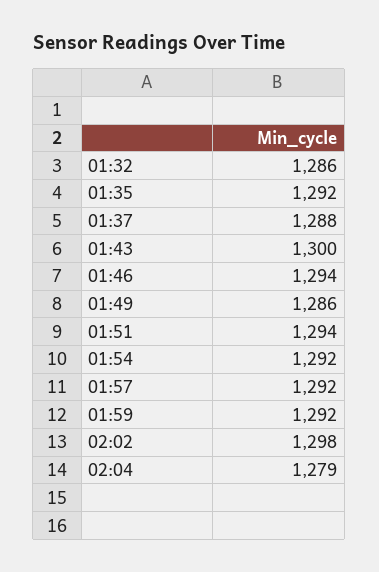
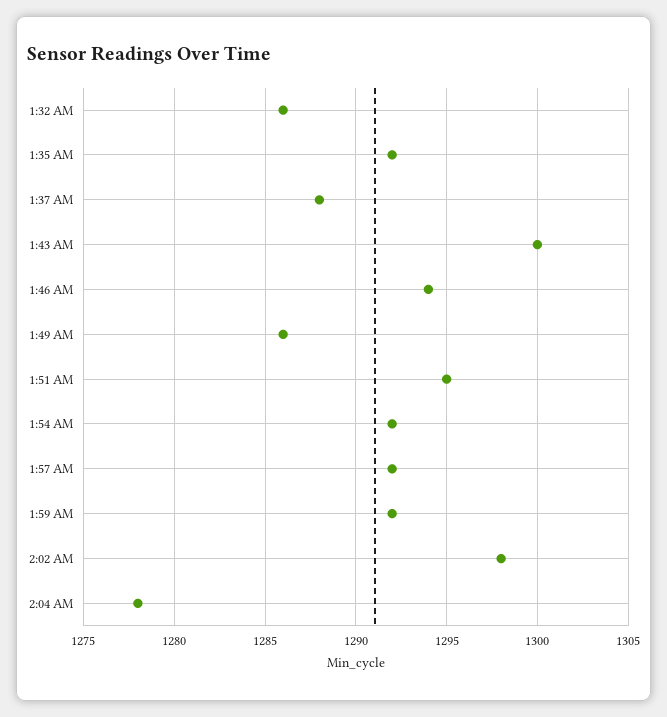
  {
    "01:32": 1286,
    "01:35": 1292,
    "01:37": 1288,
    "01:43": 1300,
    "01:46": 1294,
    "01:49": 1286,
-   "01:51": 1294,
+   "01:51": 1295,
    "01:54": 1292,
    "01:57": 1292,
    "01:59": 1292,
    "02:02": 1298,
-   "02:04": 1279
+   "02:04": 1278
  }

